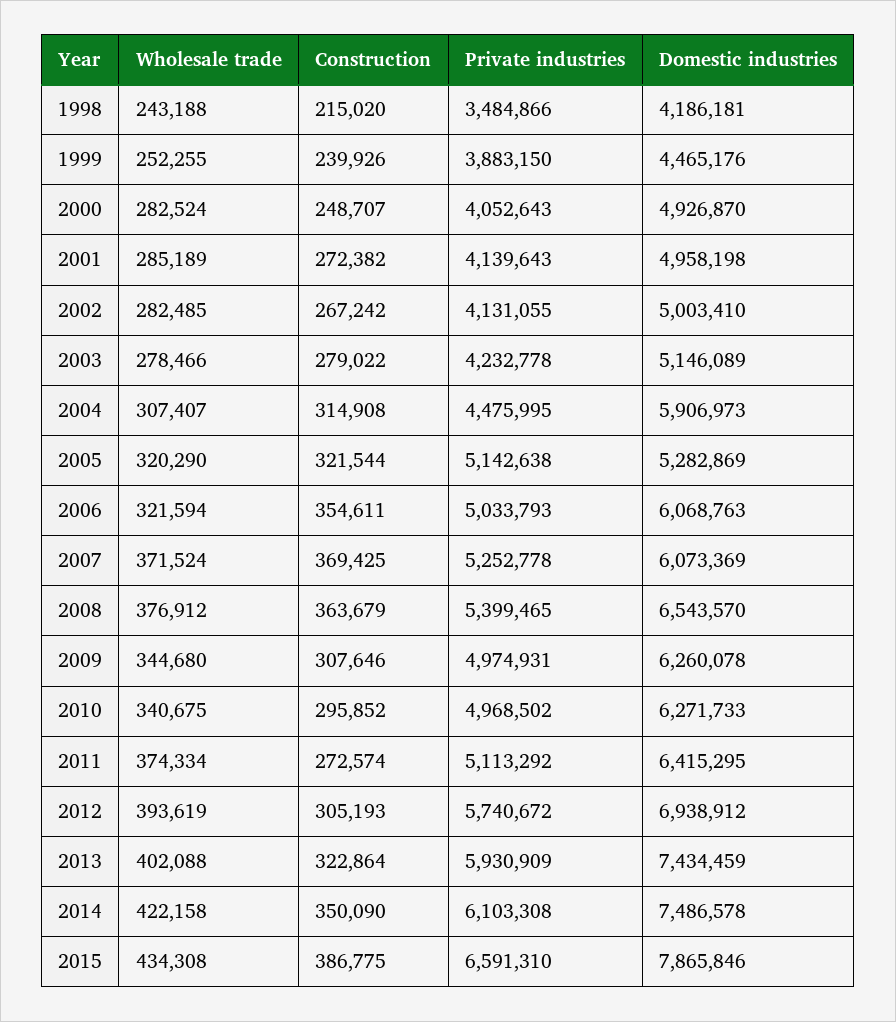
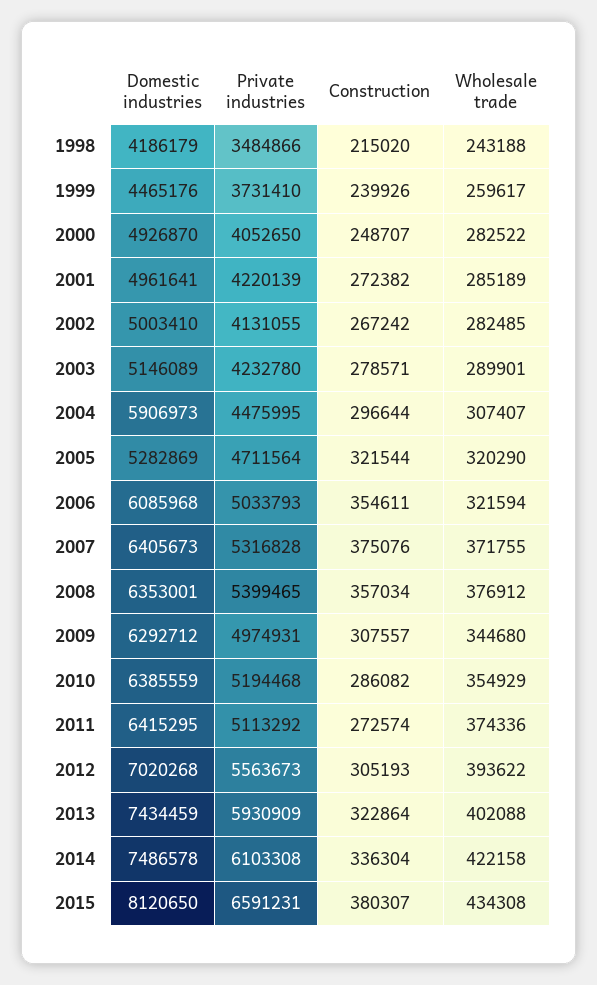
  {
    "Wholesale trade": {
      "1998": 243188,
-     "1999": 252255,
+     "1999": 259617,
-     "2000": 282524,
+     "2000": 282522,
      "2001": 285189,
      "2002": 282485,
-     "2003": 278466,
+     "2003": 289901,
      "2004": 307407,
      "2005": 320290,
      "2006": 321594,
-     "2007": 371524,
+     "2007": 371755,
      "2008": 376912,
      "2009": 344680,
-     "2010": 340675,
+     "2010": 354929,
-     "2011": 374334,
+     "2011": 374336,
-     "2012": 393619,
+     "2012": 393622,
      "2013": 402088,
      "2014": 422158,
      "2015": 434308
    },
    "Construction": {
      "1998": 215020,
      "1999": 239926,
      "2000": 248707,
      "2001": 272382,
      "2002": 267242,
-     "2003": 279022,
+     "2003": 278571,
-     "2004": 314908,
+     "2004": 296644,
      "2005": 321544,
      "2006": 354611,
-     "2007": 369425,
+     "2007": 375076,
-     "2008": 363679,
+     "2008": 357034,
-     "2009": 307646,
+     "2009": 307557,
-     "2010": 295852,
+     "2010": 286082,
      "2011": 272574,
      "2012": 305193,
      "2013": 322864,
-     "2014": 350090,
+     "2014": 336304,
-     "2015": 386775
+     "2015": 380307
    },
    "Private industries": {
      "1998": 3484866,
-     "1999": 3883150,
+     "1999": 3731410,
-     "2000": 4052643,
+     "2000": 4052650,
-     "2001": 4139643,
+     "2001": 4220139,
      "2002": 4131055,
-     "2003": 4232778,
+     "2003": 4232780,
      "2004": 4475995,
-     "2005": 5142638,
+     "2005": 4711564,
      "2006": 5033793,
-     "2007": 5252778,
+     "2007": 5316828,
      "2008": 5399465,
      "2009": 4974931,
-     "2010": 4968502,
+     "2010": 5194468,
      "2011": 5113292,
-     "2012": 5740672,
+     "2012": 5563673,
      "2013": 5930909,
      "2014": 6103308,
-     "2015": 6591310
+     "2015": 6591231
    },
    "Domestic industries": {
-     "1998": 4186181,
+     "1998": 4186179,
      "1999": 4465176,
      "2000": 4926870,
-     "2001": 4958198,
+     "2001": 4961641,
      "2002": 5003410,
      "2003": 5146089,
      "2004": 5906973,
      "2005": 5282869,
-     "2006": 6068763,
+     "2006": 6085968,
-     "2007": 6073369,
+     "2007": 6405673,
-     "2008": 6543570,
+     "2008": 6353001,
-     "2009": 6260078,
+     "2009": 6292712,
-     "2010": 6271733,
+     "2010": 6385559,
      "2011": 6415295,
-     "2012": 6938912,
+     "2012": 7020268,
      "2013": 7434459,
      "2014": 7486578,
-     "2015": 7865846
+     "2015": 8120650
    }
  }

